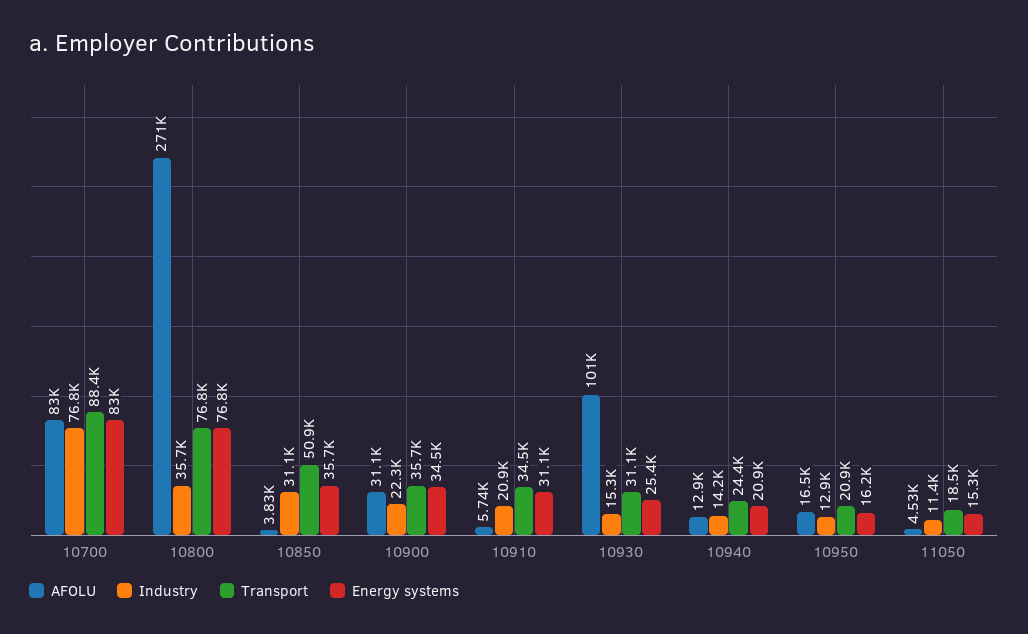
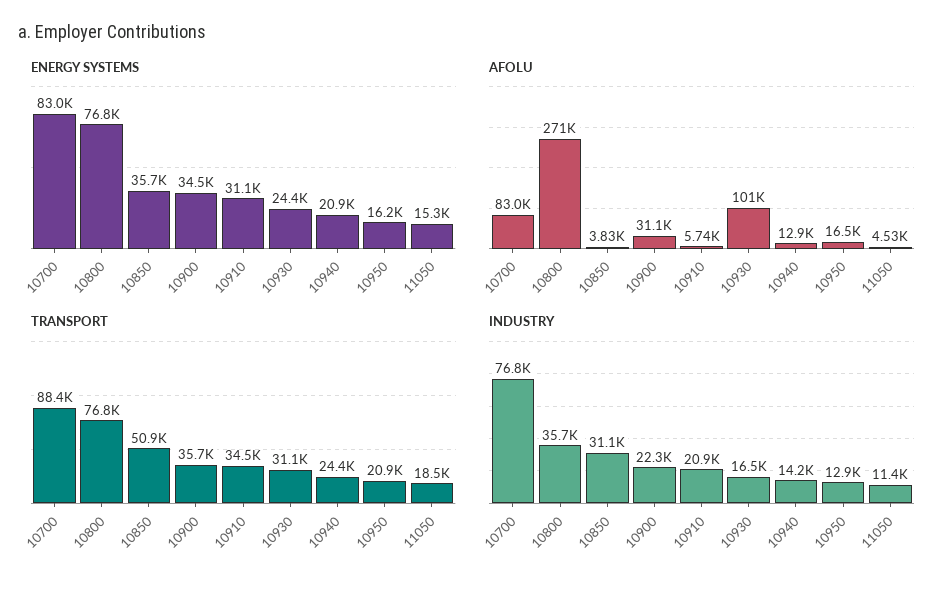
  {
    "AFOLU": {
      "10700": 83000,
      "10800": 271000,
      "10850": 3830,
      "10900": 31100,
      "10910": 5740,
      "10930": 101000,
      "10940": 12900,
      "10950": 16500,
      "11050": 4530
    },
    "Industry": {
      "10700": 76800,
      "10800": 35700,
      "10850": 31100,
      "10900": 22300,
      "10910": 20900,
-     "10930": 15300,
+     "10930": 16500,
      "10940": 14200,
      "10950": 12900,
      "11050": 11400
    },
    "Transport": {
      "10700": 88400,
      "10800": 76800,
      "10850": 50900,
      "10900": 35700,
      "10910": 34500,
      "10930": 31100,
      "10940": 24400,
      "10950": 20900,
      "11050": 18500
    },
    "Energy systems": {
      "10700": 83000,
      "10800": 76800,
      "10850": 35700,
      "10900": 34500,
      "10910": 31100,
-     "10930": 25400,
+     "10930": 24400,
      "10940": 20900,
      "10950": 16200,
      "11050": 15300
    }
  }

